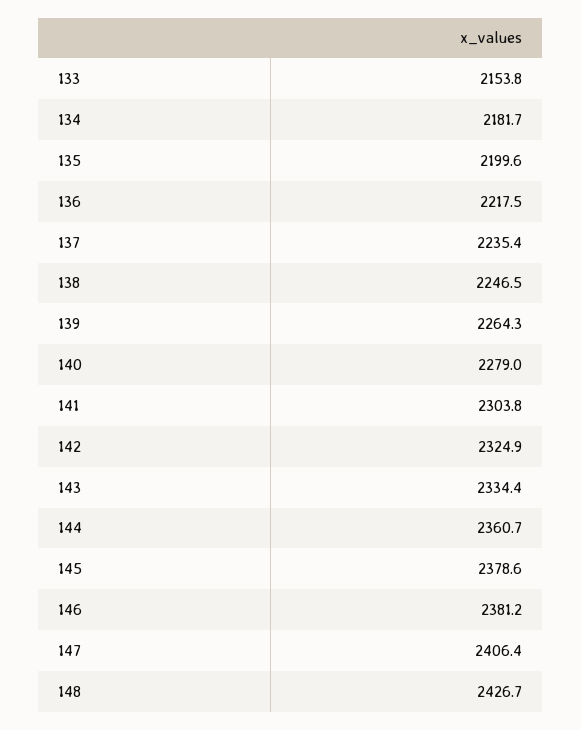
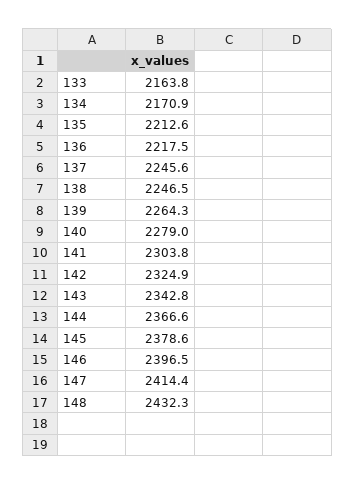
  {
-   "133": 2153.8,
+   "133": 2163.8,
-   "134": 2181.7,
+   "134": 2170.9,
-   "135": 2199.6,
+   "135": 2212.6,
    "136": 2217.5,
-   "137": 2235.4,
+   "137": 2245.6,
    "138": 2246.5,
    "139": 2264.3,
    "140": 2279,
    "141": 2303.8,
    "142": 2324.9,
-   "143": 2334.4,
+   "143": 2342.8,
-   "144": 2360.7,
+   "144": 2366.6,
    "145": 2378.6,
-   "146": 2381.2,
+   "146": 2396.5,
-   "147": 2406.4,
+   "147": 2414.4,
-   "148": 2426.7
+   "148": 2432.3
  }

